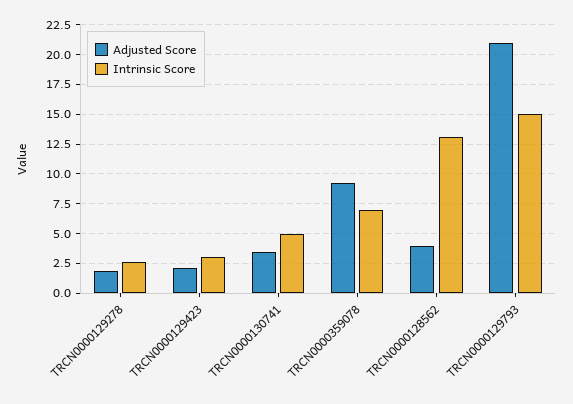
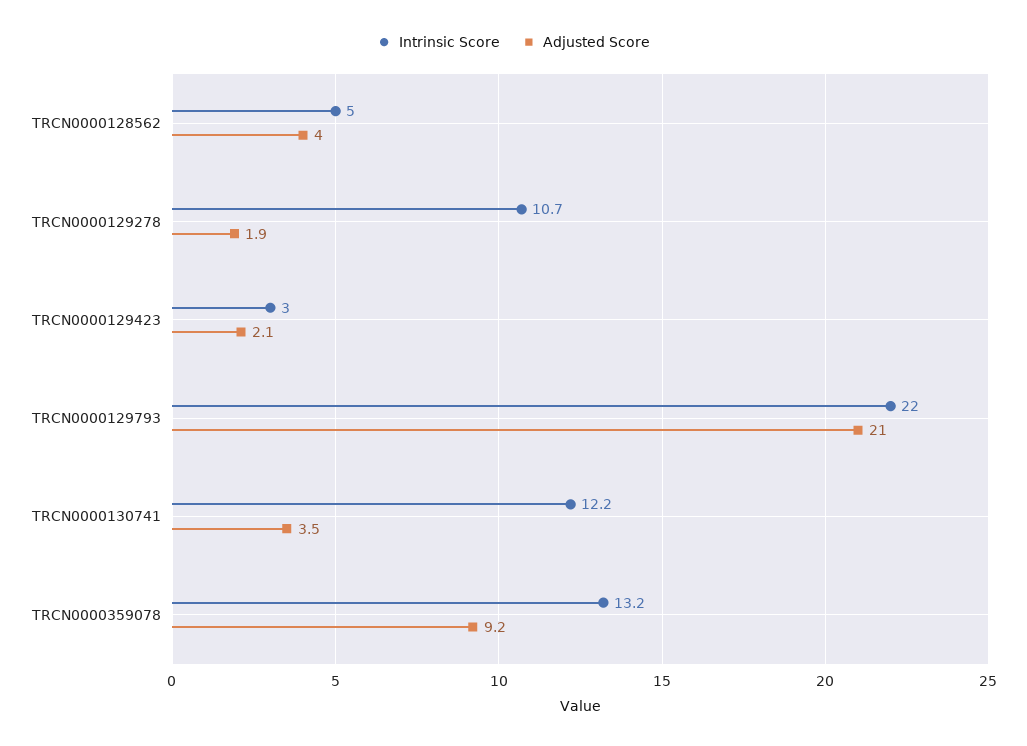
  {
    "Adjusted Score": {
      "TRCN0000129278": 1.9,
      "TRCN0000129423": 2.1,
      "TRCN0000130741": 3.5,
      "TRCN0000359078": 9.2,
      "TRCN0000128562": 4,
      "TRCN0000129793": 21
    },
    "Intrinsic Score": {
-     "TRCN0000129278": 2.5,
+     "TRCN0000129278": 10.7,
      "TRCN0000129423": 3,
-     "TRCN0000130741": 5,
+     "TRCN0000130741": 12.2,
-     "TRCN0000359078": 7.5,
+     "TRCN0000359078": 13.2,
-     "TRCN0000128562": 12.5,
+     "TRCN0000128562": 5,
-     "TRCN0000129793": 15
+     "TRCN0000129793": 22
    }
  }

